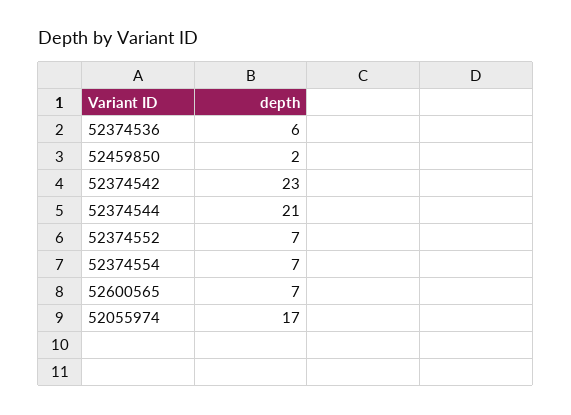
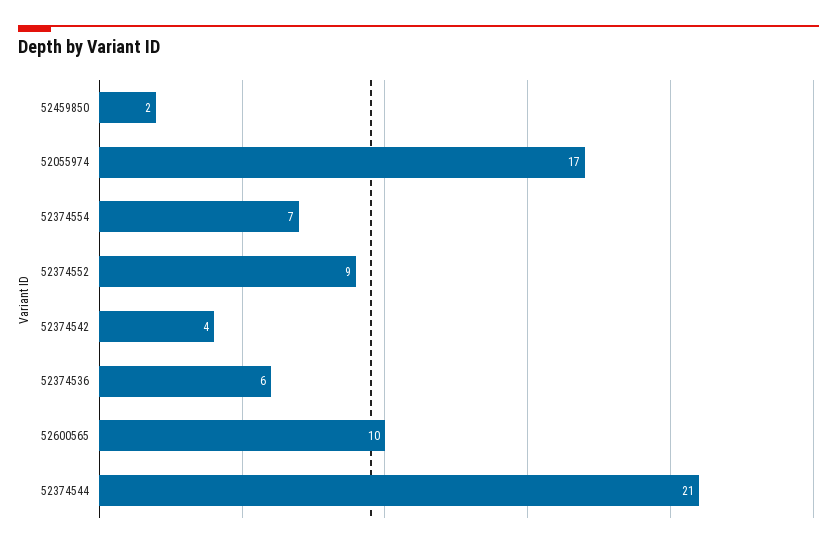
  {
    "52374536": 6,
    "52459850": 2,
-   "52374542": 23,
+   "52374542": 4,
    "52374544": 21,
-   "52374552": 7,
+   "52374552": 9,
    "52374554": 7,
-   "52600565": 7,
+   "52600565": 10,
    "52055974": 17
  }

